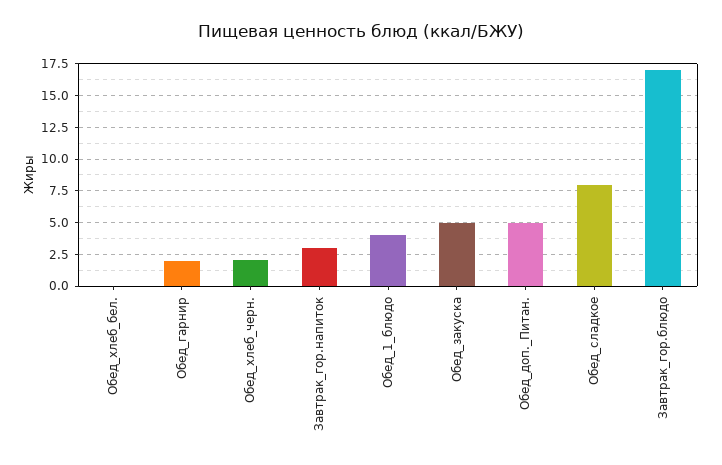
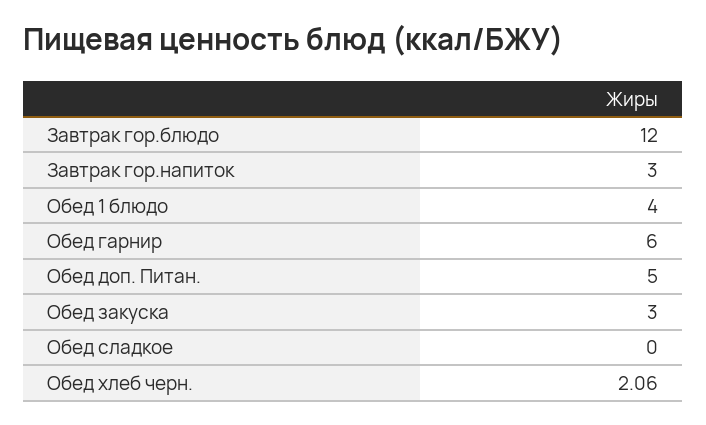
  {
-   "Обед_хлеб_бел.": 0,
-   "Обед_гарнир": 2,
+   "Обед_гарнир": 6,
    "Обед_хлеб_черн.": 2.06,
    "Завтрак_гор.напиток": 3,
    "Обед_1_блюдо": 4,
-   "Обед_закуска": 5,
+   "Обед_закуска": 3,
    "Обед_доп._Питан.": 5,
-   "Обед_сладкое": 8,
+   "Обед_сладкое": 0,
-   "Завтрак_гор.блюдо": 17
+   "Завтрак_гор.блюдо": 12
  }

